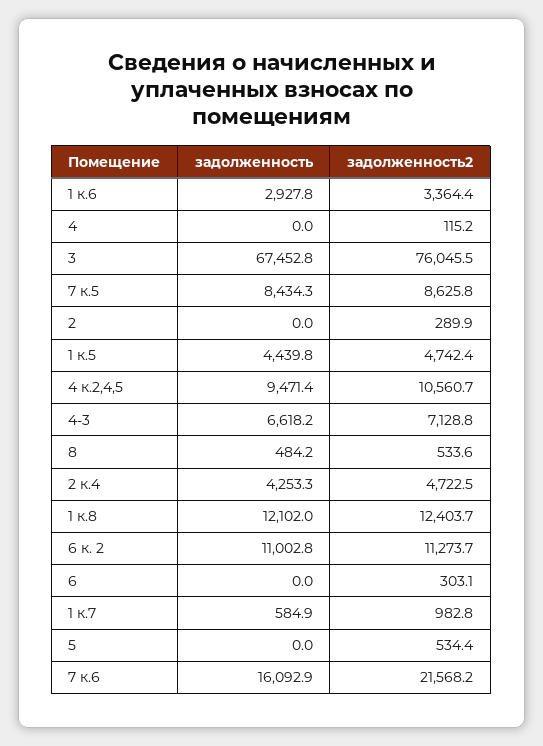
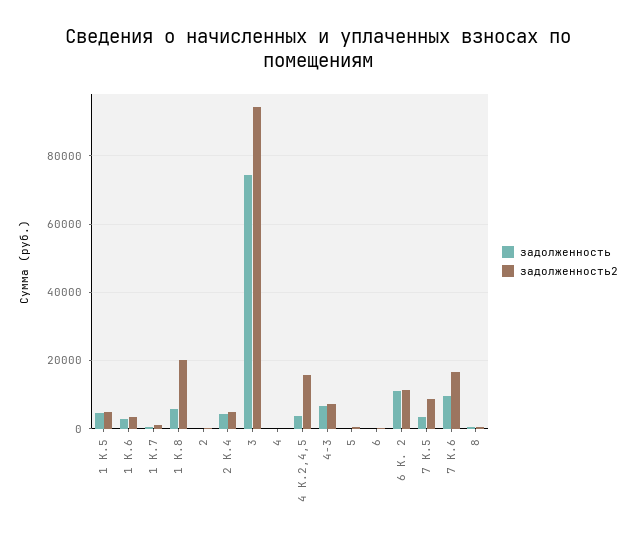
  {
    "задолженность": {
      "1 к.6": 2927.8,
      "4": 0,
-     "3": 67452.8,
+     "3": 74000,
-     "7 к.5": 8434.3,
+     "7 к.5": 4000,
      "2": 0,
      "1 к.5": 4439.8,
-     "4 к.2,4,5": 9471.4,
+     "4 к.2,4,5": 4000,
      "4-3": 6618.2,
      "8": 484.2,
      "2 к.4": 4253.3,
-     "1 к.8": 12102,
+     "1 к.8": 6000,
      "6 к. 2": 11002.8,
      "6": 0,
      "1 к.7": 584.9,
      "5": 0,
-     "7 к.6": 16092.9
+     "7 к.6": 10000
    },
    "задолженность2": {
      "1 к.6": 3364.4,
      "4": 115.2,
-     "3": 76045.5,
+     "3": 94000,
      "7 к.5": 8625.8,
      "2": 289.9,
      "1 к.5": 4742.4,
-     "4 к.2,4,5": 10560.7,
+     "4 к.2,4,5": 16000,
      "4-3": 7128.8,
      "8": 533.6,
      "2 к.4": 4722.5,
-     "1 к.8": 12403.7,
+     "1 к.8": 20000,
      "6 к. 2": 11273.7,
      "6": 303.1,
      "1 к.7": 982.8,
      "5": 534.4,
-     "7 к.6": 21568.2
+     "7 к.6": 16000
    }
  }

